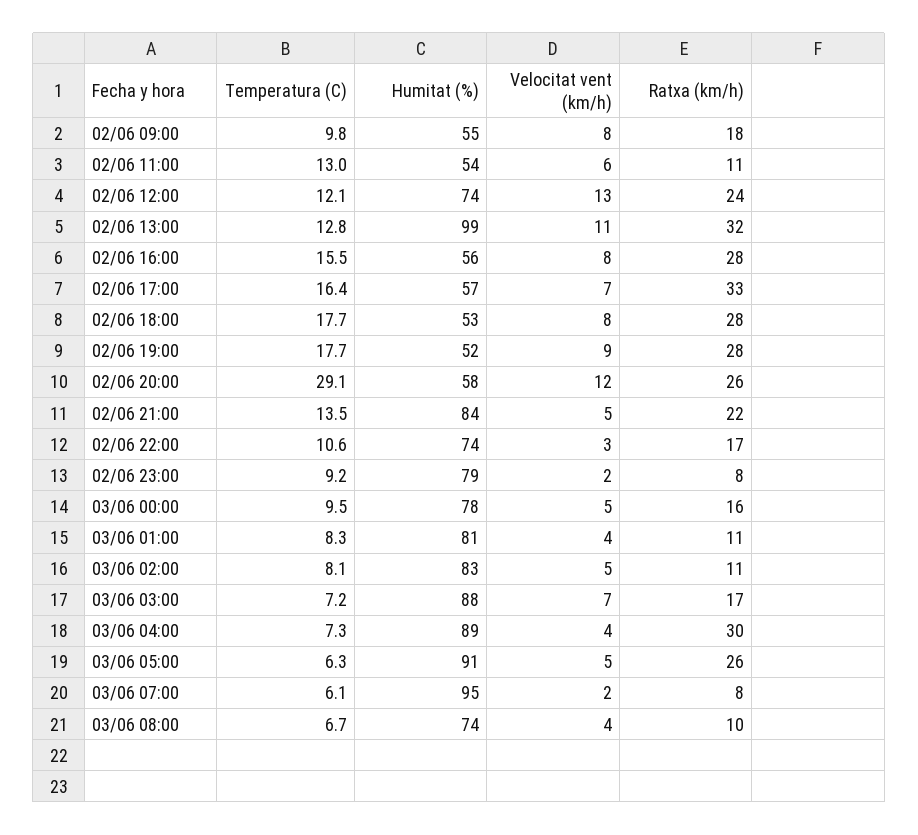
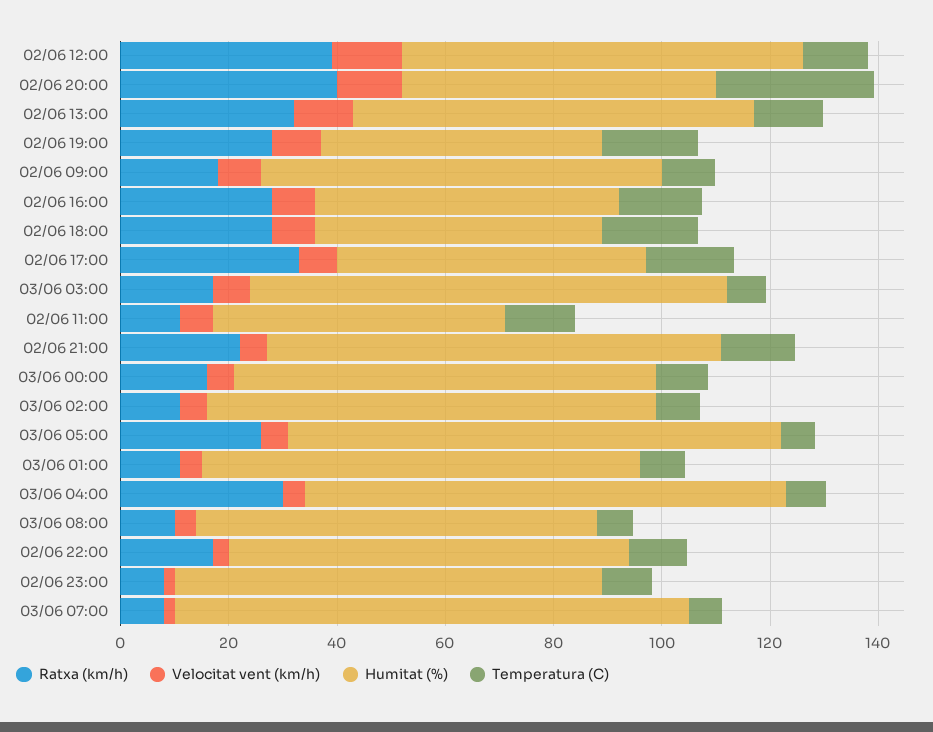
  {
    "Temperatura (C)": {
      "02/06 09:00": 9.8,
      "02/06 11:00": 13,
      "02/06 12:00": 12.1,
      "02/06 13:00": 12.8,
      "02/06 16:00": 15.5,
      "02/06 17:00": 16.4,
      "02/06 18:00": 17.7,
      "02/06 19:00": 17.7,
      "02/06 20:00": 29.1,
      "02/06 21:00": 13.5,
      "02/06 22:00": 10.6,
      "02/06 23:00": 9.2,
      "03/06 00:00": 9.5,
      "03/06 01:00": 8.3,
      "03/06 02:00": 8.1,
      "03/06 03:00": 7.2,
      "03/06 04:00": 7.3,
      "03/06 05:00": 6.3,
      "03/06 07:00": 6.1,
      "03/06 08:00": 6.7
    },
    "Humitat (%)": {
-     "02/06 09:00": 55,
+     "02/06 09:00": 75,
      "02/06 11:00": 54,
      "02/06 12:00": 74,
-     "02/06 13:00": 99,
+     "02/06 13:00": 75,
      "02/06 16:00": 56,
      "02/06 17:00": 57,
      "02/06 18:00": 53,
      "02/06 19:00": 52,
      "02/06 20:00": 58,
      "02/06 21:00": 84,
      "02/06 22:00": 74,
      "02/06 23:00": 79,
      "03/06 00:00": 78,
      "03/06 01:00": 81,
      "03/06 02:00": 83,
      "03/06 03:00": 88,
      "03/06 04:00": 89,
      "03/06 05:00": 91,
      "03/06 07:00": 95,
      "03/06 08:00": 74
    },
    "Velocitat vent (km/h)": {
      "02/06 09:00": 8,
      "02/06 11:00": 6,
      "02/06 12:00": 13,
      "02/06 13:00": 11,
      "02/06 16:00": 8,
      "02/06 17:00": 7,
      "02/06 18:00": 8,
      "02/06 19:00": 9,
      "02/06 20:00": 12,
      "02/06 21:00": 5,
      "02/06 22:00": 3,
      "02/06 23:00": 2,
      "03/06 00:00": 5,
      "03/06 01:00": 4,
      "03/06 02:00": 5,
      "03/06 03:00": 7,
      "03/06 04:00": 4,
      "03/06 05:00": 5,
      "03/06 07:00": 2,
      "03/06 08:00": 4
    },
    "Ratxa (km/h)": {
      "02/06 09:00": 18,
      "02/06 11:00": 11,
-     "02/06 12:00": 24,
+     "02/06 12:00": 40,
      "02/06 13:00": 32,
      "02/06 16:00": 28,
      "02/06 17:00": 33,
      "02/06 18:00": 28,
      "02/06 19:00": 28,
-     "02/06 20:00": 26,
+     "02/06 20:00": 40,
      "02/06 21:00": 22,
      "02/06 22:00": 17,
      "02/06 23:00": 8,
      "03/06 00:00": 16,
      "03/06 01:00": 11,
      "03/06 02:00": 11,
      "03/06 03:00": 17,
      "03/06 04:00": 30,
      "03/06 05:00": 26,
      "03/06 07:00": 8,
      "03/06 08:00": 10
    }
  }

